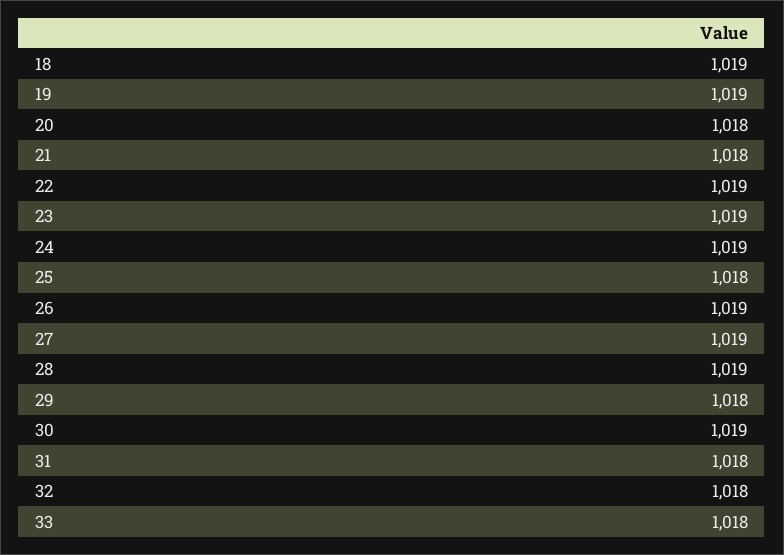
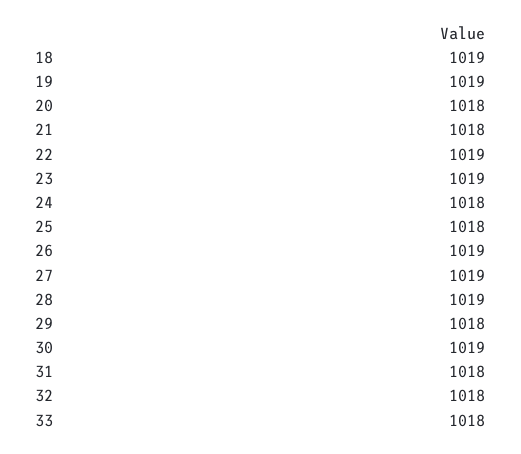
  {
    "18": 1019,
    "19": 1019,
    "20": 1018,
    "21": 1018,
    "22": 1019,
    "23": 1019,
-   "24": 1019,
+   "24": 1018,
    "25": 1018,
    "26": 1019,
    "27": 1019,
    "28": 1019,
    "29": 1018,
    "30": 1019,
    "31": 1018,
    "32": 1018,
    "33": 1018
  }

